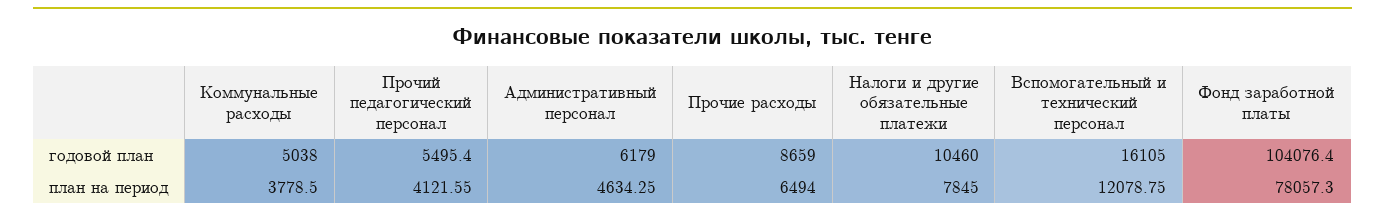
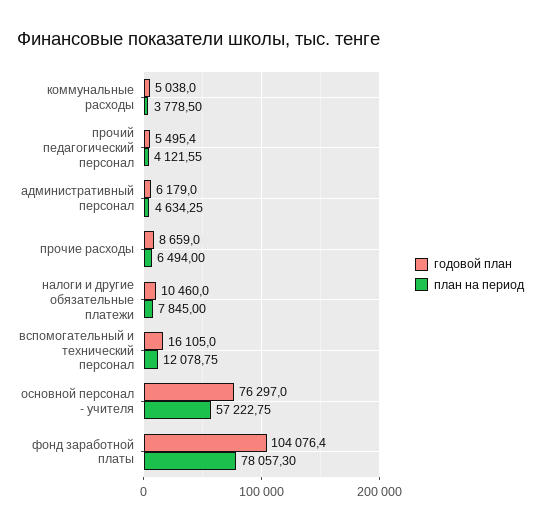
  {
    "годовой план": {
      "Коммунальные расходы": 5038,
      "Прочий педагогический персонал": 5495.4,
      "Административный персонал": 6179,
      "Прочие расходы": 8659,
      "Налоги и другие обязательные платежи": 10460,
      "Вспомогательный и технический персонал": 16105,
-     "Фонд заработной платы": 104076.4
+     "Фонд заработной платы": 104076.4,
+     "основной персонал - учителя": 76297
    },
    "план на период": {
      "Коммунальные расходы": 3778.5,
      "Прочий педагогический персонал": 4121.55,
      "Административный персонал": 4634.25,
      "Прочие расходы": 6494,
      "Налоги и другие обязательные платежи": 7845,
      "Вспомогательный и технический персонал": 12078.75,
-     "Фонд заработной платы": 78057.3
+     "Фонд заработной платы": 78057.3,
+     "основной персонал - учителя": 57222.75
    }
  }

